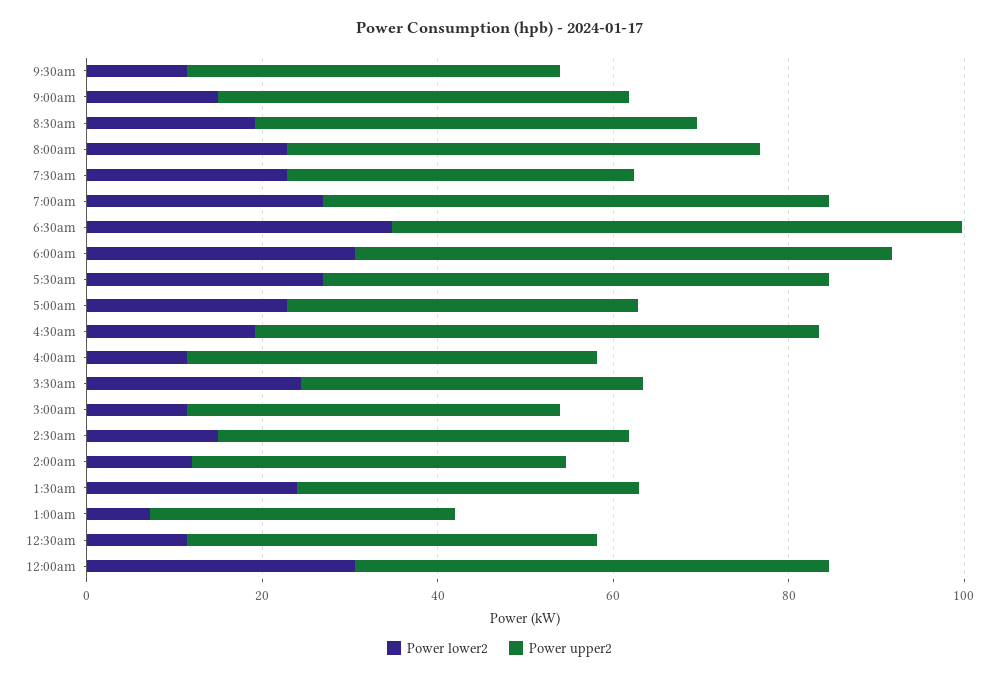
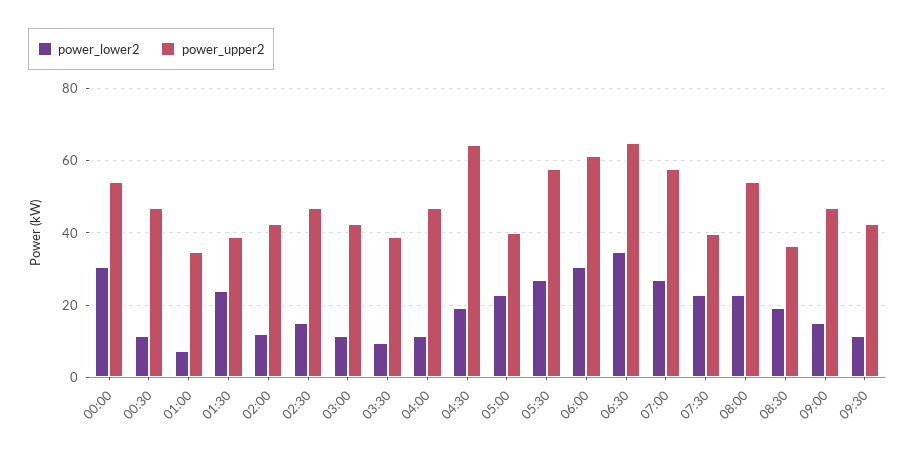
  {
    "Power lower2": {
      "9:30am": 12,
      "9:00am": 16,
      "8:30am": 20,
      "8:00am": 22,
      "7:30am": 22,
      "7:00am": 26,
      "6:30am": 34,
      "6:00am": 30,
      "5:30am": 26,
      "5:00am": 22,
      "4:30am": 20,
      "4:00am": 12,
-     "3:30am": 25,
+     "3:30am": 10,
      "3:00am": 12,
      "2:30am": 16,
      "2:00am": 12,
      "1:30am": 24,
      "1:00am": 8,
      "12:30am": 12,
      "12:00am": 30
    },
    "Power upper2": {
      "9:30am": 42,
      "9:00am": 46,
-     "8:30am": 50,
+     "8:30am": 36,
      "8:00am": 54,
      "7:30am": 40,
      "7:00am": 58,
      "6:30am": 66,
      "6:00am": 62,
      "5:30am": 58,
      "5:00am": 40,
      "4:30am": 64,
      "4:00am": 46,
      "3:30am": 38,
      "3:00am": 42,
      "2:30am": 46,
      "2:00am": 42,
      "1:30am": 38,
      "1:00am": 34,
      "12:30am": 46,
      "12:00am": 54
    }
  }

